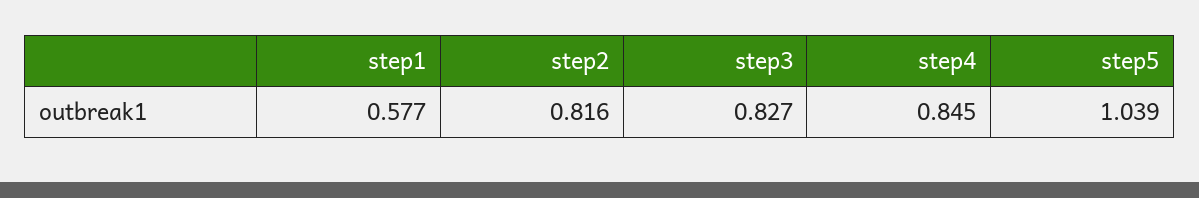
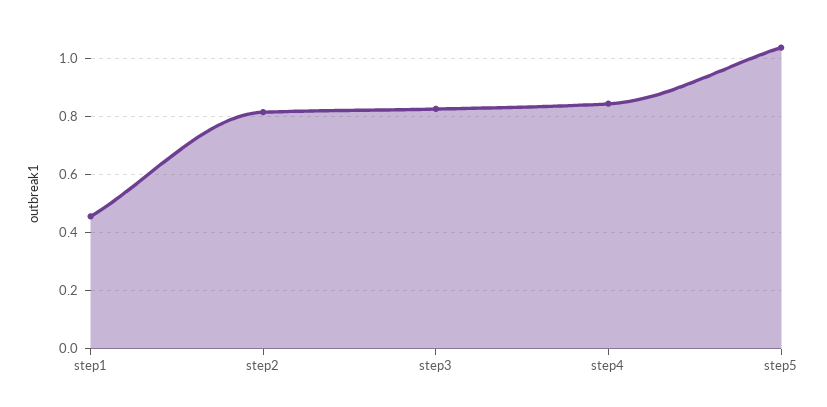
  {
-   "step1": 0.577,
+   "step1": 0.45,
    "step2": 0.816,
    "step3": 0.827,
    "step4": 0.845,
    "step5": 1.039
  }

